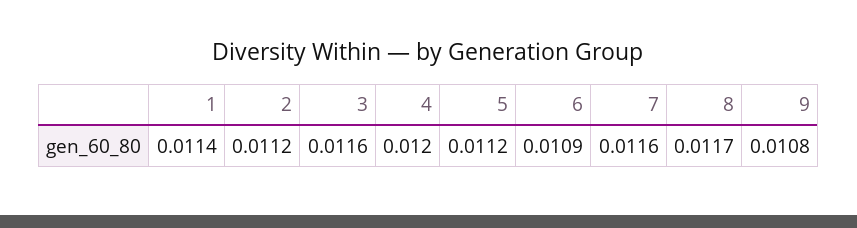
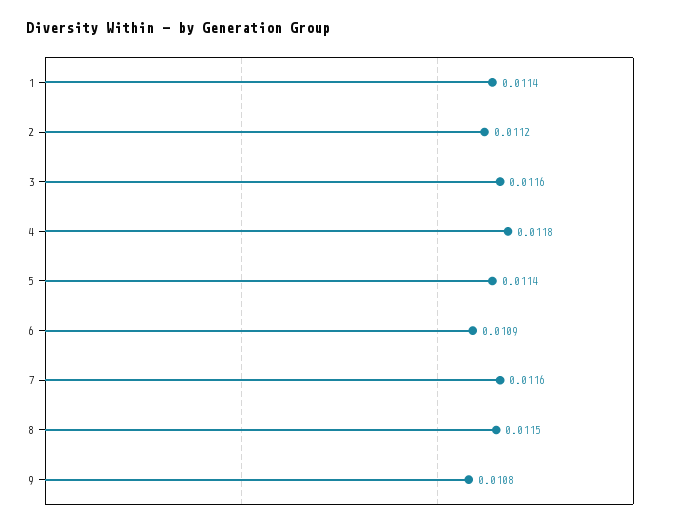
  {
    "1": 0.0114,
    "2": 0.0112,
    "3": 0.0116,
-   "4": 0.012,
+   "4": 0.0118,
-   "5": 0.0112,
+   "5": 0.0114,
    "6": 0.0109,
    "7": 0.0116,
-   "8": 0.0117,
+   "8": 0.0115,
    "9": 0.0108
  }

